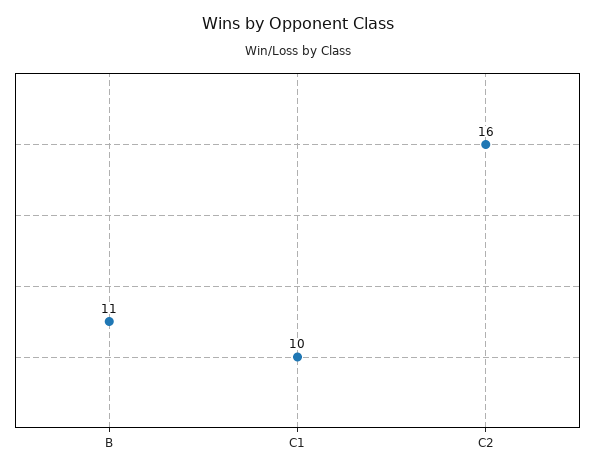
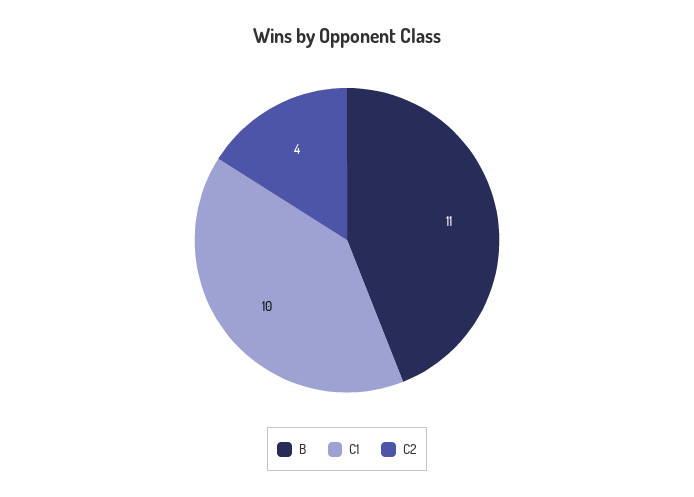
  {
    "B": 11,
    "C1": 10,
-   "C2": 16
+   "C2": 4
  }

